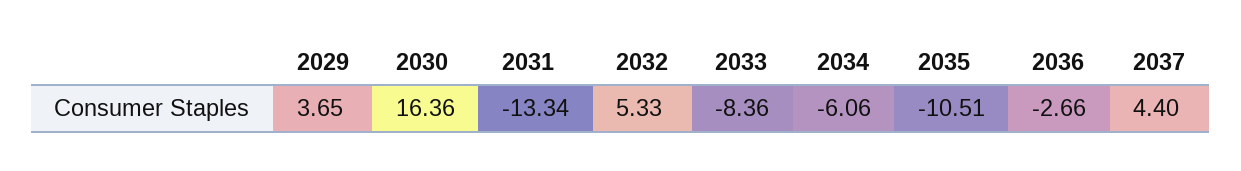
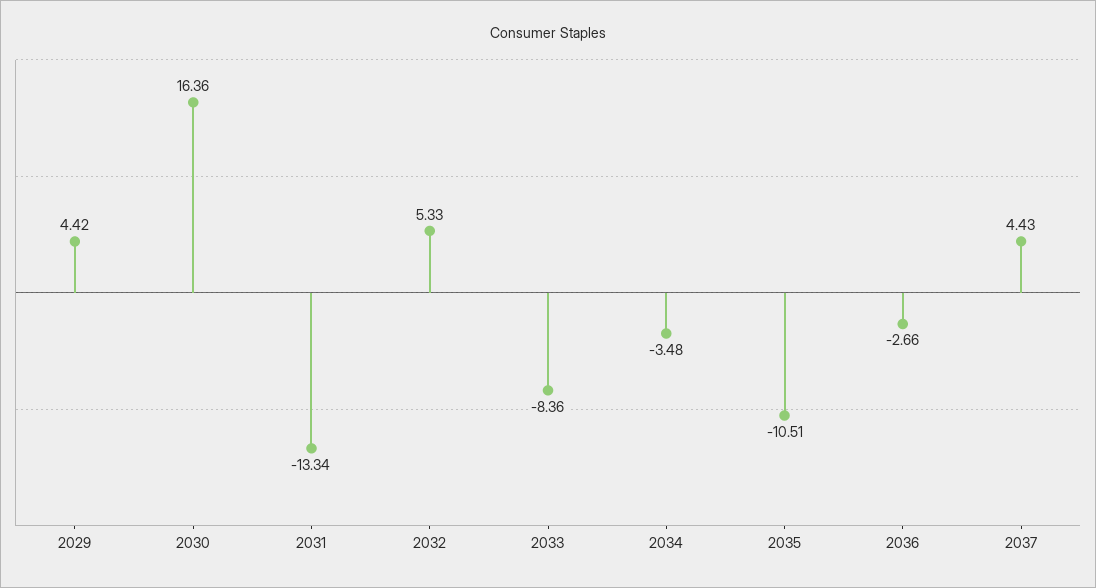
  {
-   "2029": 3.65,
+   "2029": 4.42,
    "2030": 16.36,
    "2031": -13.34,
    "2032": 5.33,
    "2033": -8.36,
-   "2034": -6.06,
+   "2034": -3.48,
    "2035": -10.51,
    "2036": -2.66,
-   "2037": 4.4
+   "2037": 4.43
  }

